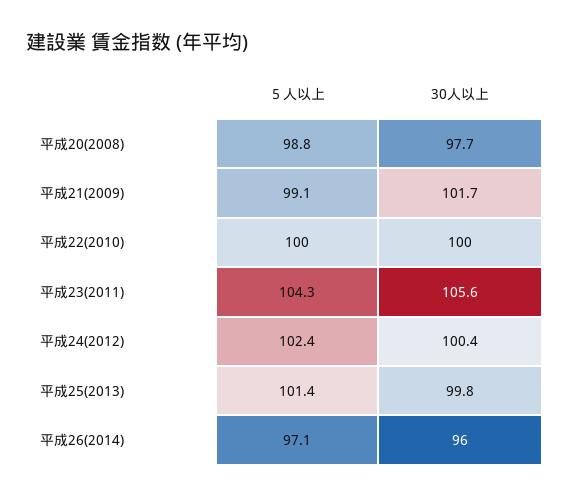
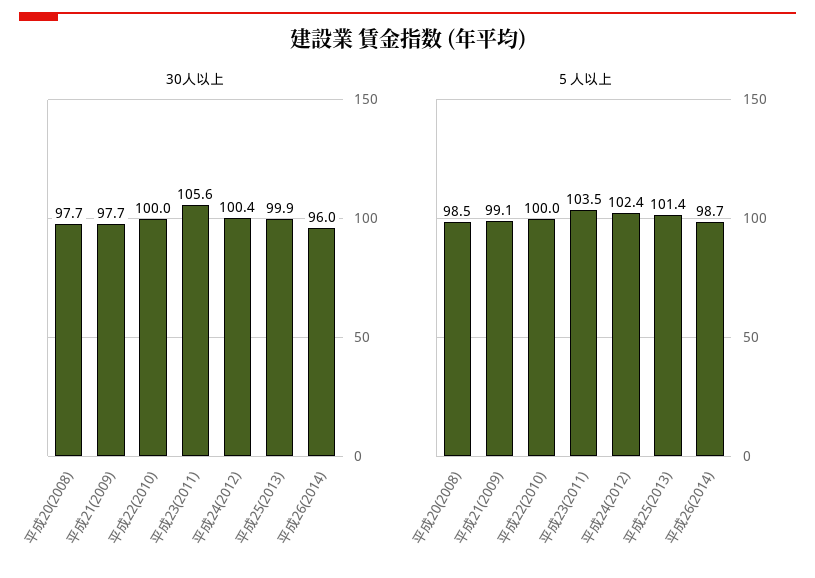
  {
    "５人以上": {
-     "平成20(2008)": 98.8,
+     "平成20(2008)": 98.5,
      "平成21(2009)": 99.1,
      "平成22(2010)": 100,
-     "平成23(2011)": 104.3,
+     "平成23(2011)": 103.5,
      "平成24(2012)": 102.4,
      "平成25(2013)": 101.4,
-     "平成26(2014)": 97.1
+     "平成26(2014)": 98.7
    },
    "30人以上": {
      "平成20(2008)": 97.7,
-     "平成21(2009)": 101.7,
+     "平成21(2009)": 97.7,
      "平成22(2010)": 100,
      "平成23(2011)": 105.6,
      "平成24(2012)": 100.4,
-     "平成25(2013)": 99.8,
+     "平成25(2013)": 99.9,
      "平成26(2014)": 96
    }
  }

